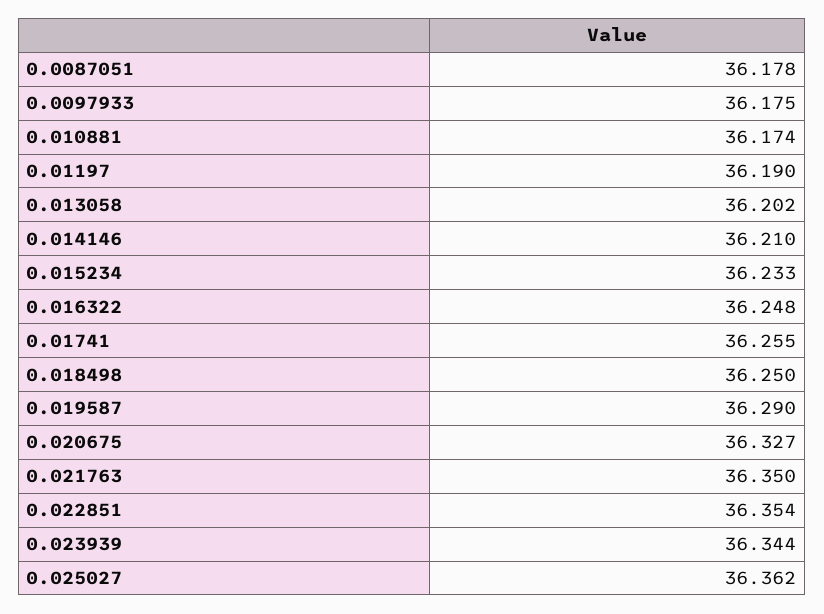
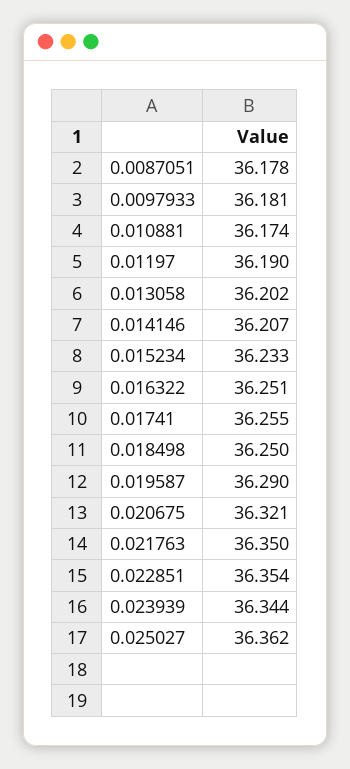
  {
    "0.0087051": 36.178,
-   "0.0097933": 36.175,
+   "0.0097933": 36.181,
    "0.010881": 36.174,
    "0.01197": 36.19,
    "0.013058": 36.202,
-   "0.014146": 36.21,
+   "0.014146": 36.207,
    "0.015234": 36.233,
-   "0.016322": 36.248,
+   "0.016322": 36.251,
    "0.01741": 36.255,
    "0.018498": 36.25,
    "0.019587": 36.29,
-   "0.020675": 36.327,
+   "0.020675": 36.321,
    "0.021763": 36.35,
    "0.022851": 36.354,
    "0.023939": 36.344,
    "0.025027": 36.362
  }

